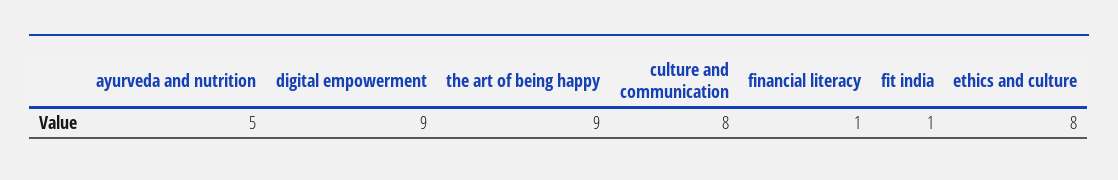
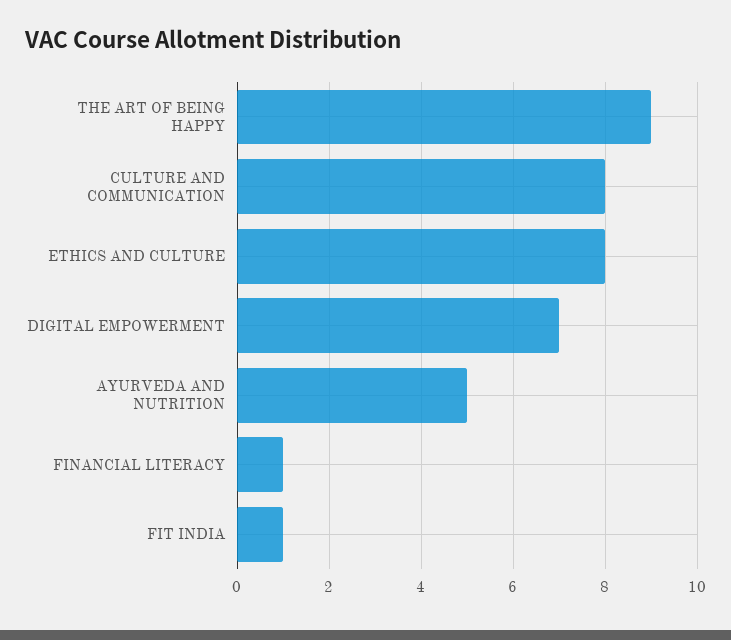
  {
    "ayurveda and nutrition": 5,
-   "digital empowerment": 9,
+   "digital empowerment": 7,
    "the art of being happy": 9,
    "culture and communication": 8,
    "financial literacy": 1,
    "fit india": 1,
    "ethics and culture": 8
  }

